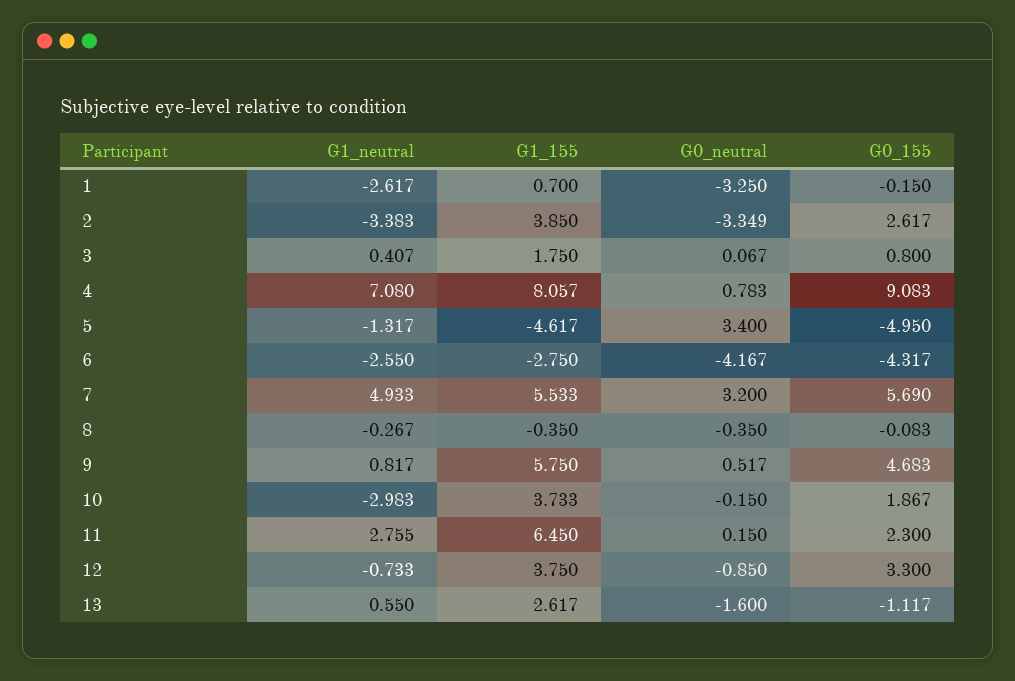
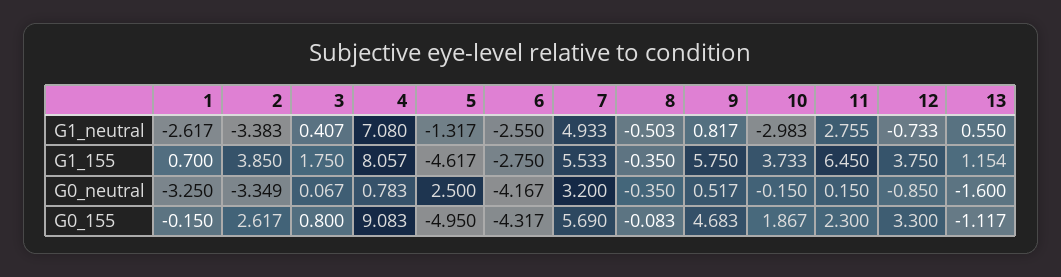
  {
    "G1_neutral": {
      "1": -2.617,
      "2": -3.383,
      "3": 0.407,
      "4": 7.08,
      "5": -1.317,
      "6": -2.55,
      "7": 4.933,
-     "8": -0.267,
+     "8": -0.503,
      "9": 0.817,
      "10": -2.983,
      "11": 2.755,
      "12": -0.733,
      "13": 0.55
    },
    "G1_155": {
      "1": 0.7,
      "2": 3.85,
      "3": 1.75,
      "4": 8.057,
      "5": -4.617,
      "6": -2.75,
      "7": 5.533,
      "8": -0.35,
      "9": 5.75,
      "10": 3.733,
      "11": 6.45,
      "12": 3.75,
-     "13": 2.617
+     "13": 1.154
    },
    "G0_neutral": {
      "1": -3.25,
      "2": -3.349,
      "3": 0.067,
      "4": 0.783,
-     "5": 3.4,
+     "5": 2.5,
      "6": -4.167,
      "7": 3.2,
      "8": -0.35,
      "9": 0.517,
      "10": -0.15,
      "11": 0.15,
      "12": -0.85,
      "13": -1.6
    },
    "G0_155": {
      "1": -0.15,
      "2": 2.617,
      "3": 0.8,
      "4": 9.083,
      "5": -4.95,
      "6": -4.317,
      "7": 5.69,
      "8": -0.083,
      "9": 4.683,
      "10": 1.867,
      "11": 2.3,
      "12": 3.3,
      "13": -1.117
    }
  }

